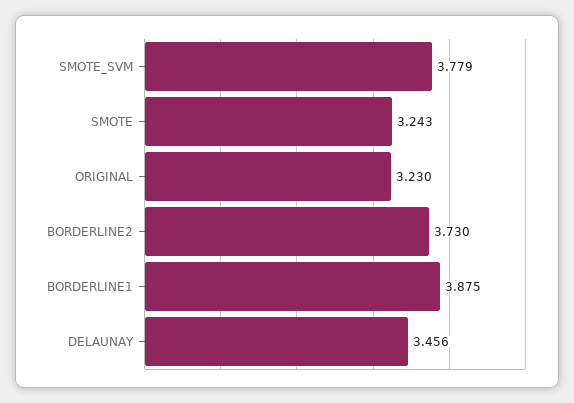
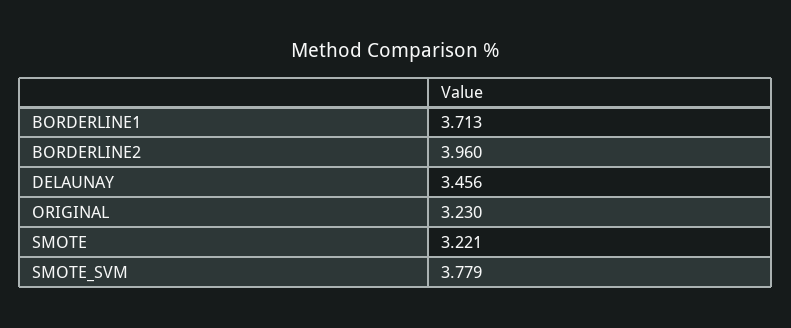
  {
    "SMOTE_SVM": 3.779,
-   "SMOTE": 3.243,
+   "SMOTE": 3.221,
    "ORIGINAL": 3.23,
-   "BORDERLINE2": 3.73,
+   "BORDERLINE2": 3.96,
-   "BORDERLINE1": 3.875,
+   "BORDERLINE1": 3.713,
    "DELAUNAY": 3.456
  }

